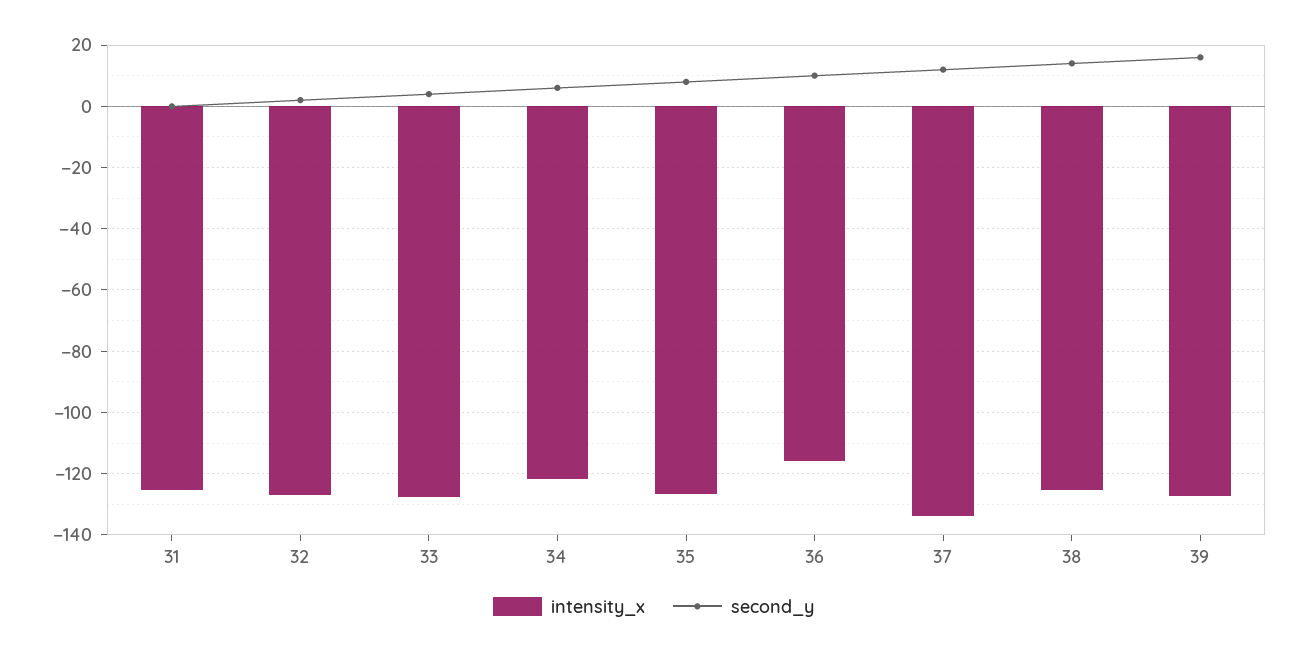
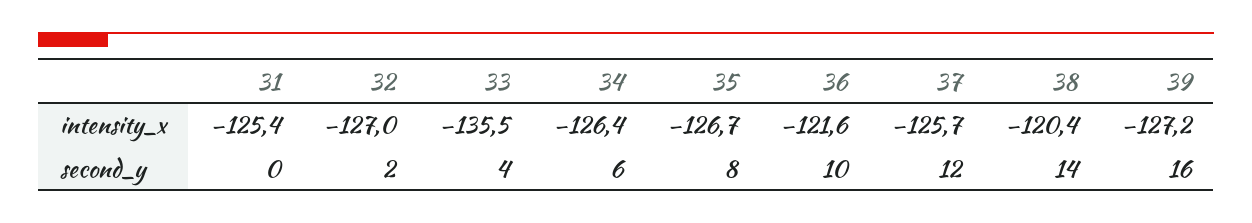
  {
    "intensity_x": {
      "31": -125.4,
      "32": -127,
-     "33": -128,
+     "33": -135.5,
-     "34": -122,
+     "34": -126.4,
      "35": -126.7,
-     "36": -116,
+     "36": -121.6,
-     "37": -134,
+     "37": -125.7,
-     "38": -126,
+     "38": -120.4,
      "39": -127.2
    },
    "second_y": {
      "31": 0,
      "32": 2,
      "33": 4,
      "34": 6,
      "35": 8,
      "36": 10,
      "37": 12,
      "38": 14,
      "39": 16
    }
  }

